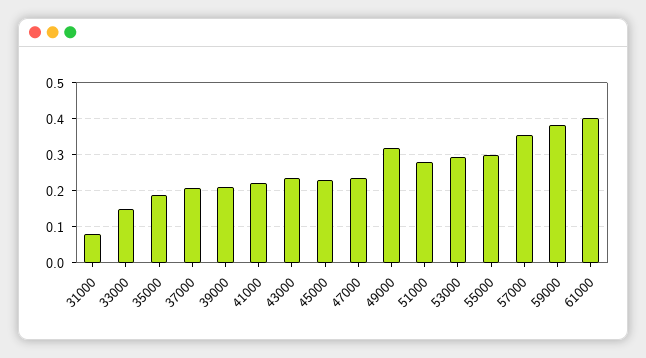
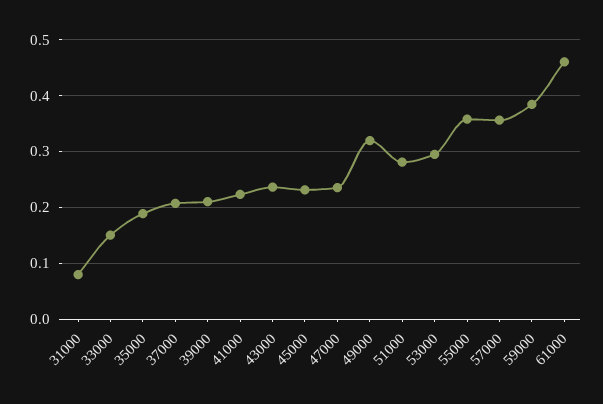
  {
    "31000": 0.08,
    "33000": 0.16,
    "35000": 0.18,
    "37000": 0.2,
    "39000": 0.22,
    "41000": 0.22,
    "43000": 0.24,
    "45000": 0.24,
    "47000": 0.24,
    "49000": 0.32,
    "51000": 0.28,
    "53000": 0.3,
-   "55000": 0.3,
+   "55000": 0.36,
    "57000": 0.36,
    "59000": 0.38,
-   "61000": 0.4
+   "61000": 0.46
  }

